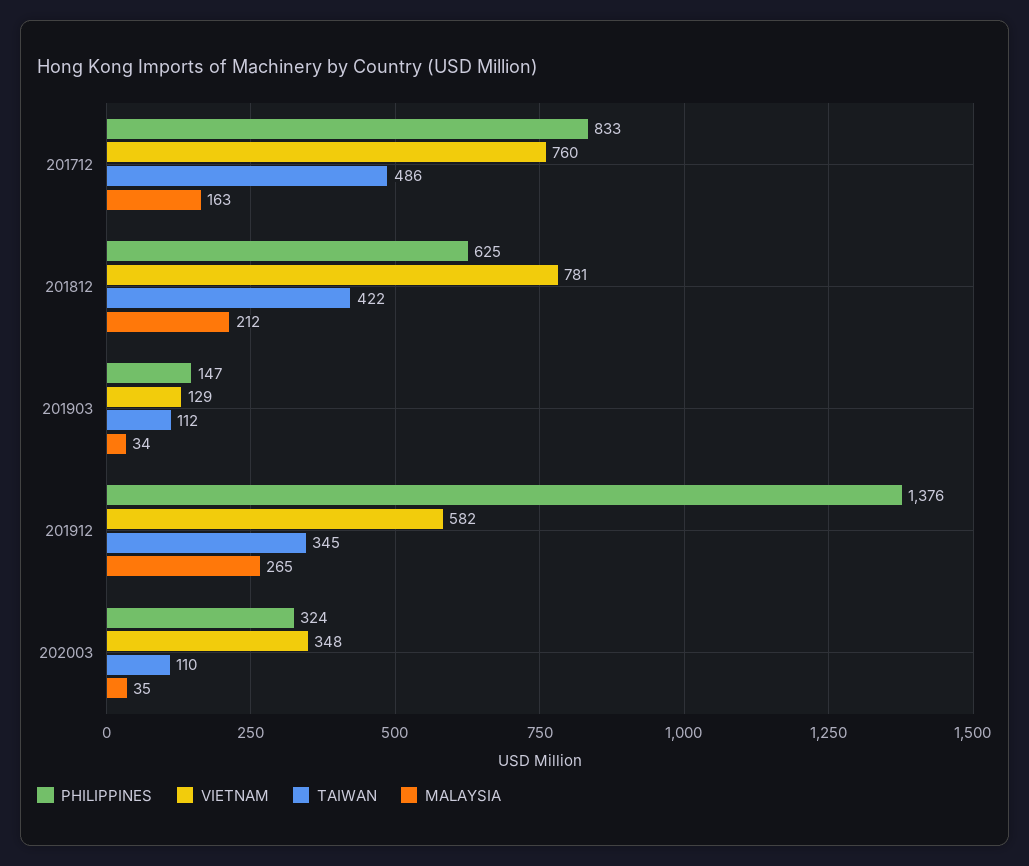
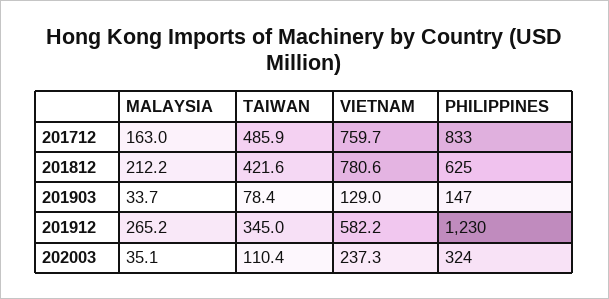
  {
    "PHILIPPINES": {
      "201712": 833,
      "201812": 625,
      "201903": 147,
-     "201912": 1376,
+     "201912": 1230,
      "202003": 324
    },
    "VIETNAM": {
      "201712": 759.7,
      "201812": 780.6,
      "201903": 129,
      "201912": 582.2,
-     "202003": 348
+     "202003": 237.3
    },
    "TAIWAN": {
      "201712": 485.9,
      "201812": 421.6,
-     "201903": 112,
+     "201903": 78.4,
      "201912": 345,
      "202003": 110.4
    },
    "MALAYSIA": {
      "201712": 163,
      "201812": 212.2,
      "201903": 33.7,
      "201912": 265.2,
      "202003": 35.1
    }
  }

